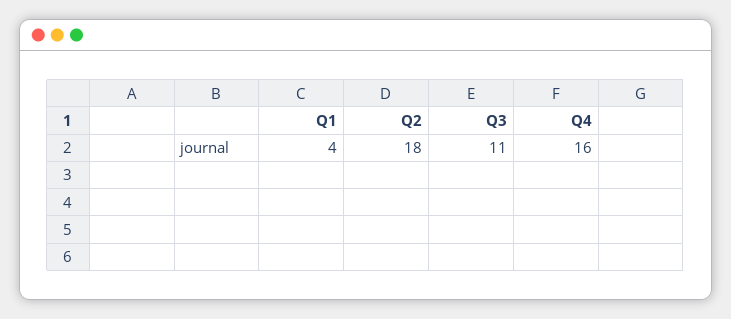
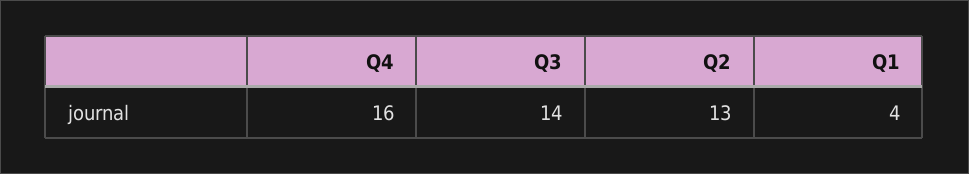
  {
    "Q1": 4,
-   "Q2": 18,
+   "Q2": 13,
-   "Q3": 11,
+   "Q3": 14,
    "Q4": 16
  }

